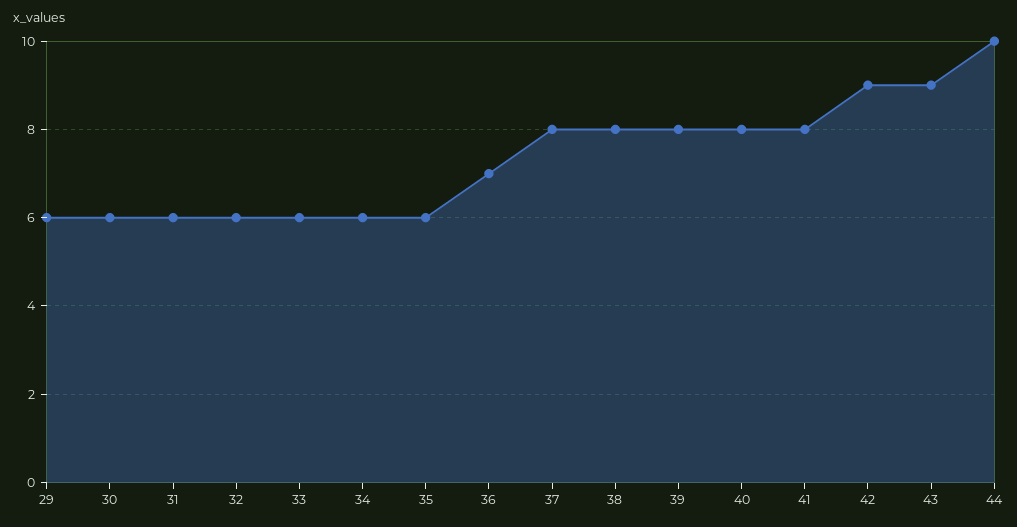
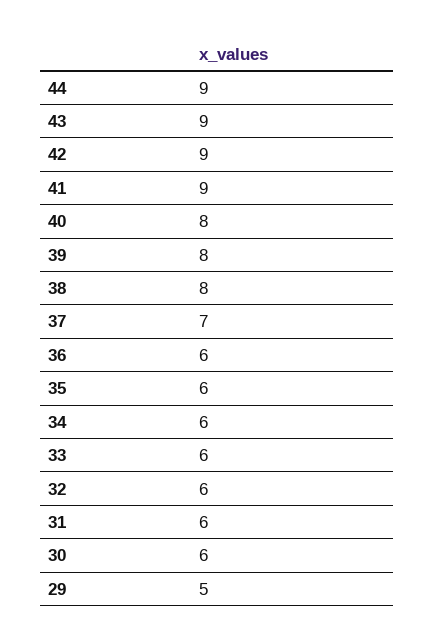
  {
-   "29": 6,
+   "29": 5,
    "30": 6,
    "31": 6,
    "32": 6,
    "33": 6,
    "34": 6,
    "35": 6,
-   "36": 7,
+   "36": 6,
-   "37": 8,
+   "37": 7,
    "38": 8,
    "39": 8,
    "40": 8,
-   "41": 8,
+   "41": 9,
    "42": 9,
    "43": 9,
-   "44": 10
+   "44": 9
  }

